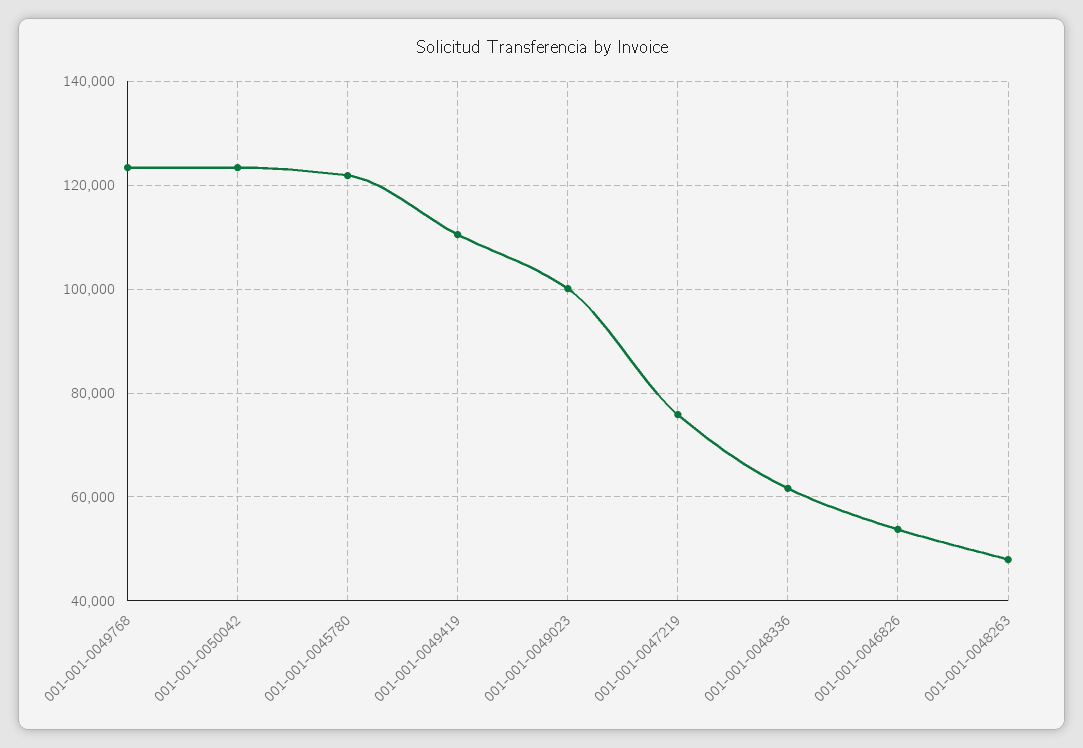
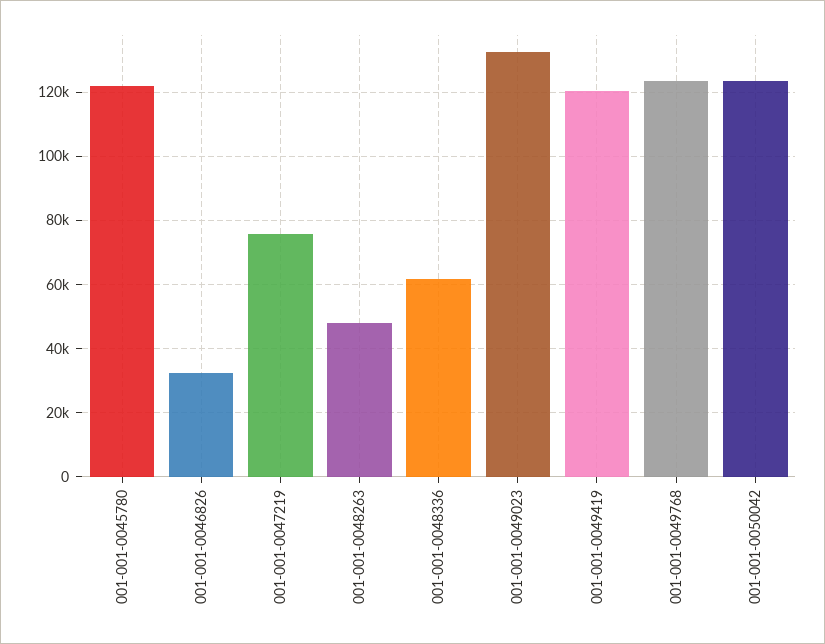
  {
    "001-001-0049768": 124000,
    "001-001-0050042": 124000,
    "001-001-0045780": 122000,
-   "001-001-0049419": 110000,
+   "001-001-0049419": 120000,
-   "001-001-0049023": 100000,
+   "001-001-0049023": 132000,
    "001-001-0047219": 76000,
    "001-001-0048336": 62000,
-   "001-001-0046826": 54000,
+   "001-001-0046826": 32000,
    "001-001-0048263": 48000
  }

